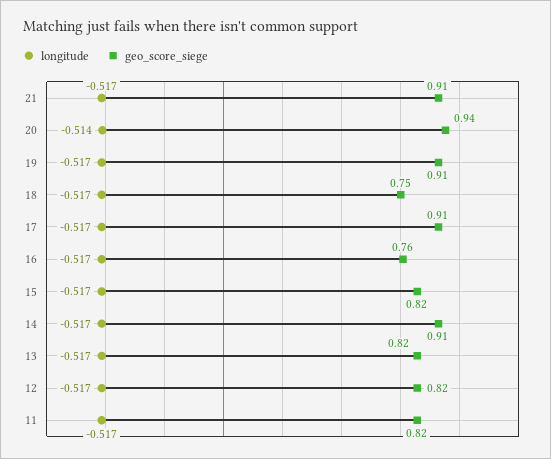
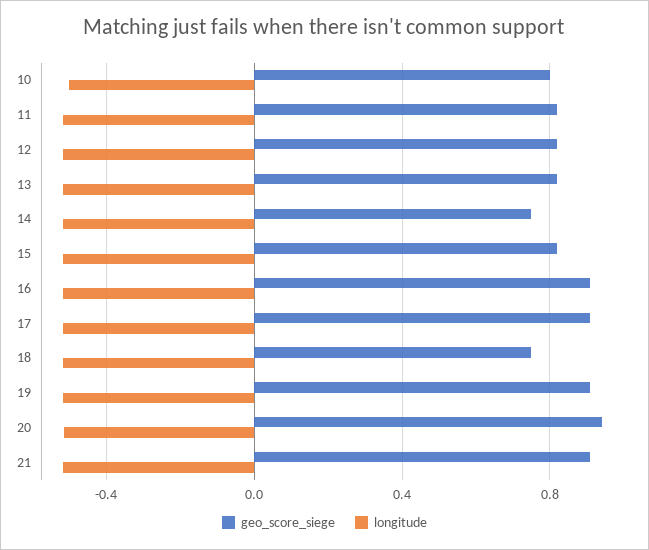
  {
    "longitude": {
      "21": -0.517,
      "20": -0.514,
      "19": -0.517,
      "18": -0.517,
      "17": -0.517,
      "16": -0.517,
      "15": -0.517,
      "14": -0.517,
      "13": -0.517,
      "12": -0.517,
-     "11": -0.517
+     "11": -0.517,
+     "10": -0.5
    },
    "geo_score_siege": {
      "21": 0.91,
      "20": 0.94,
      "19": 0.91,
      "18": 0.75,
      "17": 0.91,
-     "16": 0.76,
+     "16": 0.9,
      "15": 0.82,
-     "14": 0.91,
+     "14": 0.75,
      "13": 0.82,
      "12": 0.82,
-     "11": 0.82
+     "11": 0.82,
+     "10": 0.8
    }
  }

